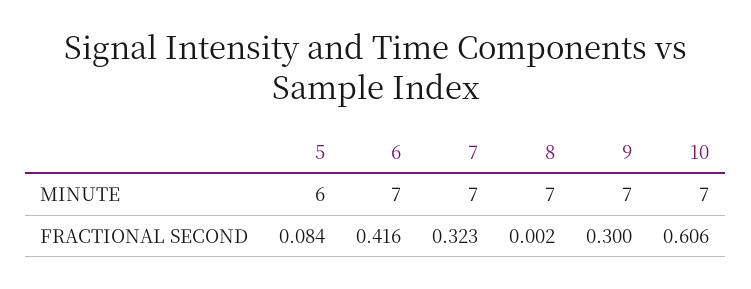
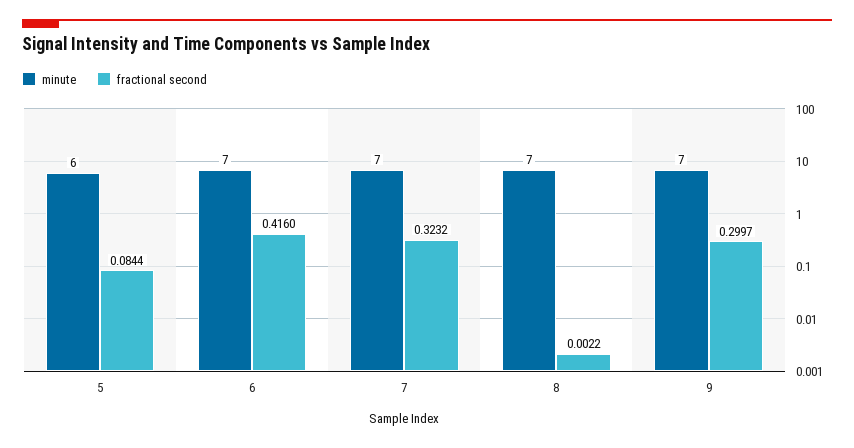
  {
    "MINUTE": {
      "5": 6,
      "6": 7,
      "7": 7,
      "8": 7,
-     "9": 7,
+     "9": 7
-     "10": 7
    },
    "FRACTIONAL SECOND": {
      "5": 0.0844,
      "6": 0.416,
      "7": 0.3232,
      "8": 0.0022,
-     "9": 0.2997,
+     "9": 0.2997
-     "10": 0.606
    }
  }

